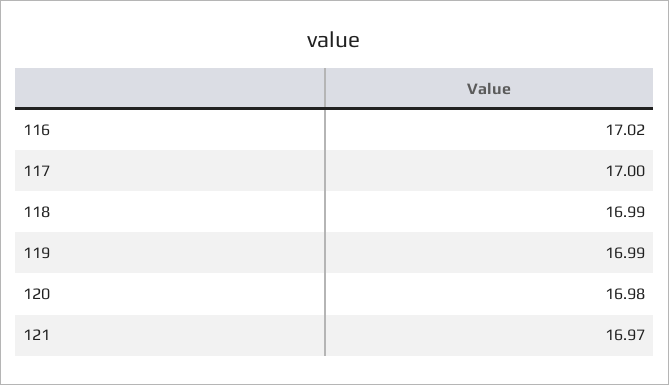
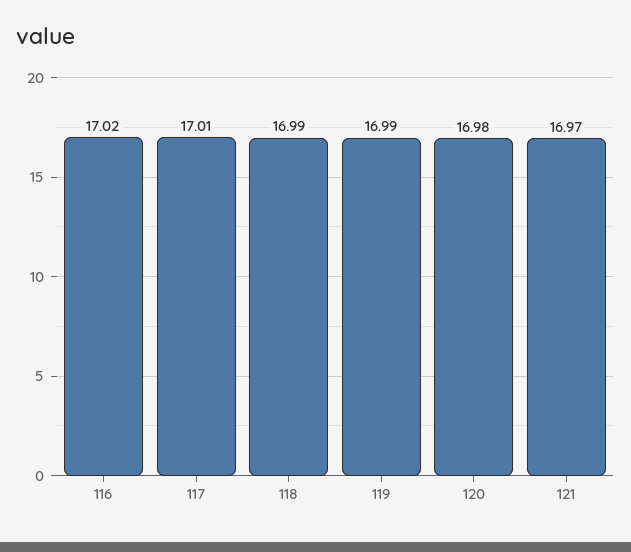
  {
    "116": 17.02,
-   "117": 17,
+   "117": 17.01,
    "118": 16.99,
    "119": 16.99,
    "120": 16.98,
    "121": 16.97
  }

